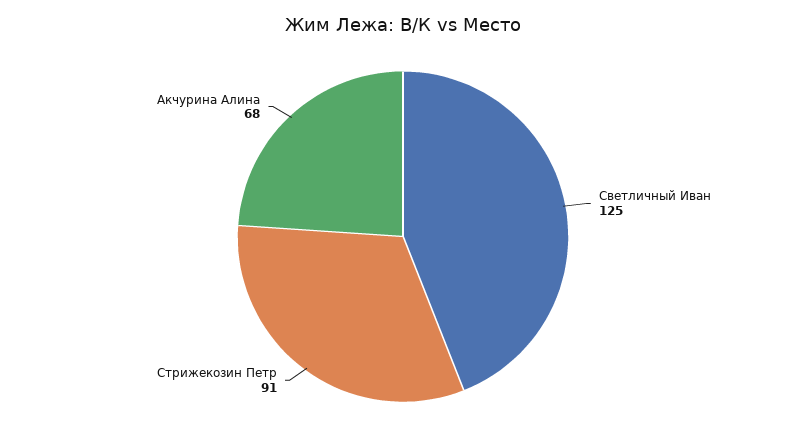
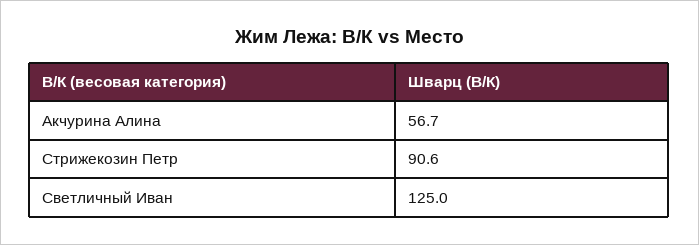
  {
    "Светличный Иван": 125,
    "Стрижекозин Петр": 90.6,
-   "Акчурина Алина": 68
+   "Акчурина Алина": 56.7
  }

